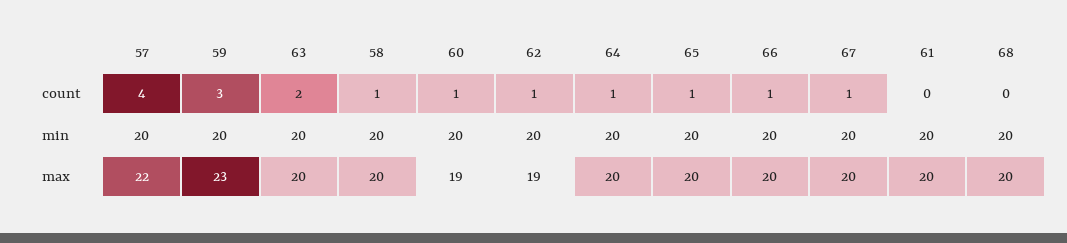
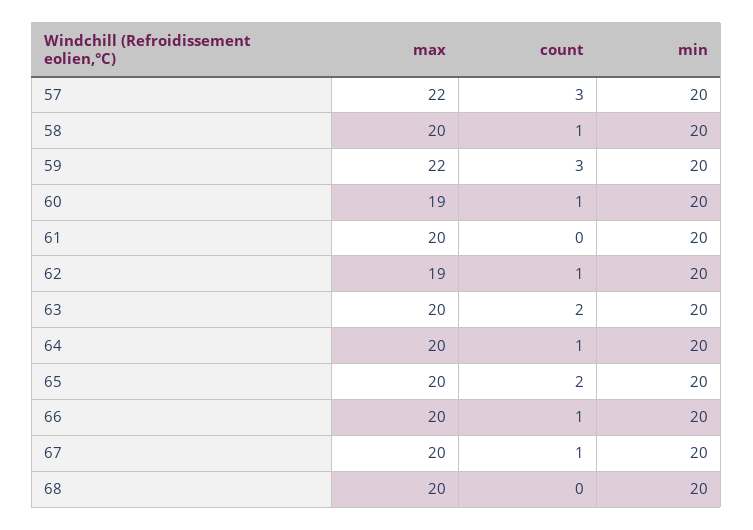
  {
    "57": {
-     "count": 4,
+     "count": 3,
      "min": 20,
      "max": 22
    },
    "59": {
      "count": 3,
      "min": 20,
-     "max": 23
+     "max": 22
    },
    "63": {
      "count": 2,
      "min": 20,
      "max": 20
    },
    "58": {
      "count": 1,
      "min": 20,
      "max": 20
    },
    "60": {
      "count": 1,
      "min": 20,
      "max": 19
    },
    "62": {
      "count": 1,
      "min": 20,
      "max": 19
    },
    "64": {
      "count": 1,
      "min": 20,
      "max": 20
    },
    "65": {
-     "count": 1,
+     "count": 2,
      "min": 20,
      "max": 20
    },
    "66": {
      "count": 1,
      "min": 20,
      "max": 20
    },
    "67": {
      "count": 1,
      "min": 20,
      "max": 20
    },
    "61": {
      "count": 0,
      "min": 20,
      "max": 20
    },
    "68": {
      "count": 0,
      "min": 20,
      "max": 20
    }
  }

